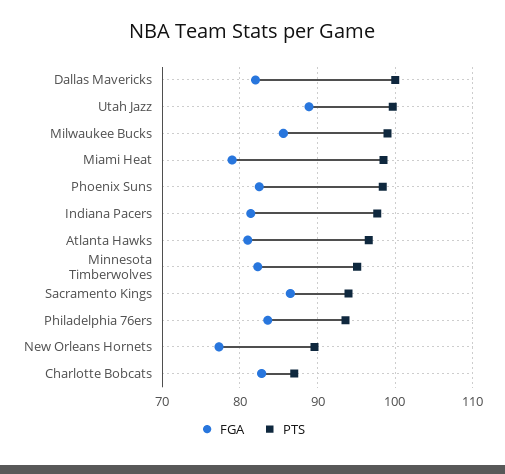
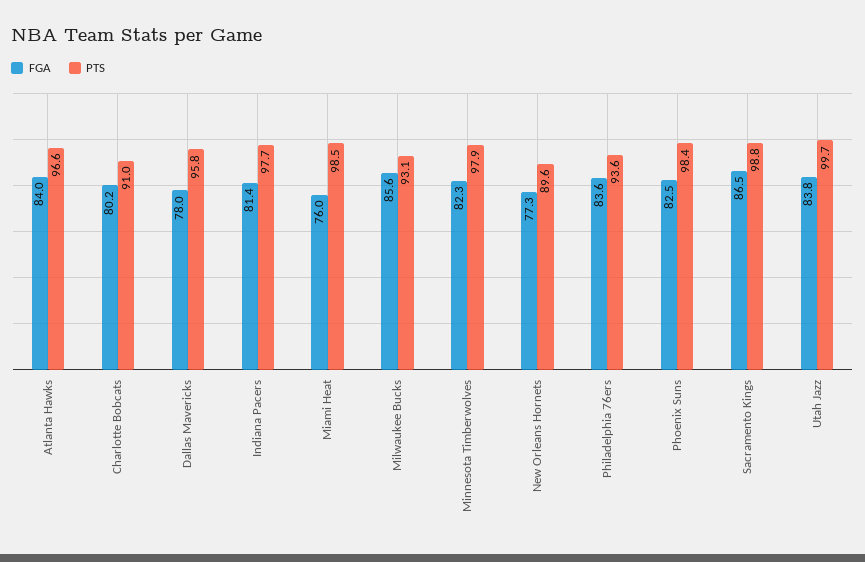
  {
    "FGA": {
-     "Dallas Mavericks": 82,
+     "Dallas Mavericks": 78,
-     "Utah Jazz": 89,
+     "Utah Jazz": 83.8,
      "Milwaukee Bucks": 85.6,
-     "Miami Heat": 79,
+     "Miami Heat": 76,
      "Phoenix Suns": 82.5,
      "Indiana Pacers": 81.4,
-     "Atlanta Hawks": 81,
+     "Atlanta Hawks": 84,
      "Minnesota Timberwolves": 82.3,
      "Sacramento Kings": 86.5,
      "Philadelphia 76ers": 83.6,
      "New Orleans Hornets": 77.3,
-     "Charlotte Bobcats": 83
+     "Charlotte Bobcats": 80.2
    },
    "PTS": {
-     "Dallas Mavericks": 100,
+     "Dallas Mavericks": 95.8,
      "Utah Jazz": 99.7,
-     "Milwaukee Bucks": 99,
+     "Milwaukee Bucks": 93.1,
      "Miami Heat": 98.5,
      "Phoenix Suns": 98.4,
      "Indiana Pacers": 97.7,
      "Atlanta Hawks": 96.6,
-     "Minnesota Timberwolves": 95,
+     "Minnesota Timberwolves": 97.9,
-     "Sacramento Kings": 94,
+     "Sacramento Kings": 98.8,
      "Philadelphia 76ers": 93.6,
      "New Orleans Hornets": 89.6,
-     "Charlotte Bobcats": 87
+     "Charlotte Bobcats": 91
    }
  }

